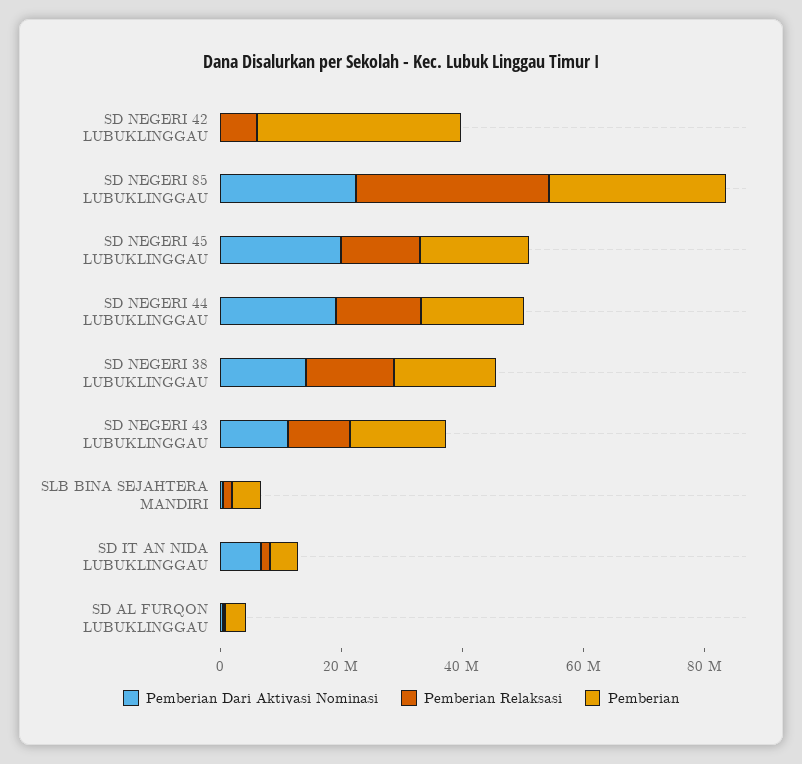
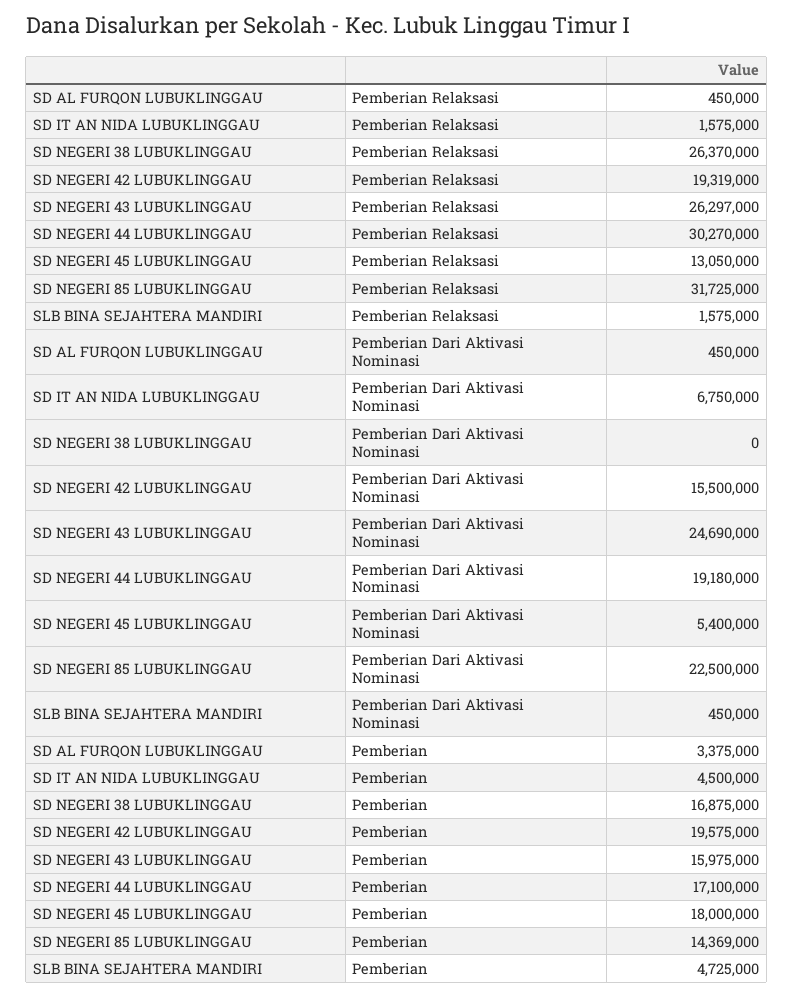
  {
    "Pemberian Dari Aktivasi Nominasi": {
-     "SD NEGERI 42 LUBUKLINGGAU": 0,
+     "SD NEGERI 42 LUBUKLINGGAU": 15500000,
      "SD NEGERI 85 LUBUKLINGGAU": 22500000,
-     "SD NEGERI 45 LUBUKLINGGAU": 20000000,
+     "SD NEGERI 45 LUBUKLINGGAU": 5400000,
      "SD NEGERI 44 LUBUKLINGGAU": 19180000,
-     "SD NEGERI 38 LUBUKLINGGAU": 15000000,
+     "SD NEGERI 38 LUBUKLINGGAU": 0,
-     "SD NEGERI 43 LUBUKLINGGAU": 10000000,
+     "SD NEGERI 43 LUBUKLINGGAU": 24690000,
      "SLB BINA SEJAHTERA MANDIRI": 450000,
      "SD IT AN NIDA LUBUKLINGGAU": 6750000,
      "SD AL FURQON LUBUKLINGGAU": 450000
    },
    "Pemberian Relaksasi": {
-     "SD NEGERI 42 LUBUKLINGGAU": 5000000,
+     "SD NEGERI 42 LUBUKLINGGAU": 19319000,
      "SD NEGERI 85 LUBUKLINGGAU": 31725000,
      "SD NEGERI 45 LUBUKLINGGAU": 13050000,
-     "SD NEGERI 44 LUBUKLINGGAU": 15000000,
+     "SD NEGERI 44 LUBUKLINGGAU": 30270000,
-     "SD NEGERI 38 LUBUKLINGGAU": 15000000,
+     "SD NEGERI 38 LUBUKLINGGAU": 26370000,
-     "SD NEGERI 43 LUBUKLINGGAU": 10000000,
+     "SD NEGERI 43 LUBUKLINGGAU": 26297000,
      "SLB BINA SEJAHTERA MANDIRI": 1575000,
      "SD IT AN NIDA LUBUKLINGGAU": 1575000,
      "SD AL FURQON LUBUKLINGGAU": 450000
    },
    "Pemberian": {
-     "SD NEGERI 42 LUBUKLINGGAU": 35000000,
+     "SD NEGERI 42 LUBUKLINGGAU": 19575000,
-     "SD NEGERI 85 LUBUKLINGGAU": 30000000,
+     "SD NEGERI 85 LUBUKLINGGAU": 14369000,
      "SD NEGERI 45 LUBUKLINGGAU": 18000000,
      "SD NEGERI 44 LUBUKLINGGAU": 17100000,
      "SD NEGERI 38 LUBUKLINGGAU": 16875000,
      "SD NEGERI 43 LUBUKLINGGAU": 15975000,
      "SLB BINA SEJAHTERA MANDIRI": 4725000,
      "SD IT AN NIDA LUBUKLINGGAU": 4500000,
      "SD AL FURQON LUBUKLINGGAU": 3375000
    }
  }

